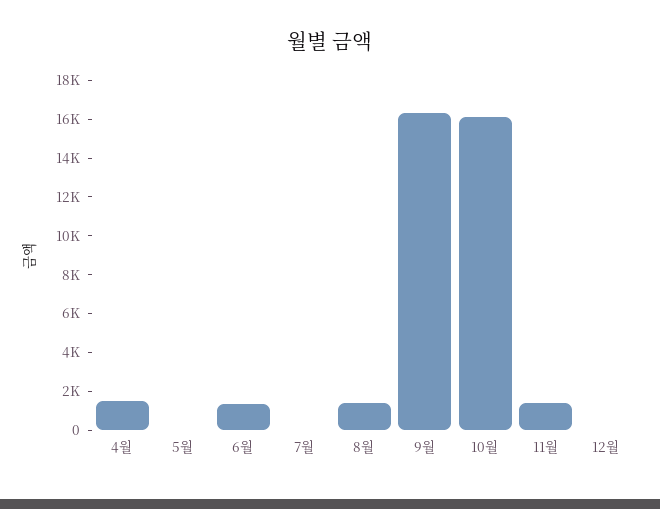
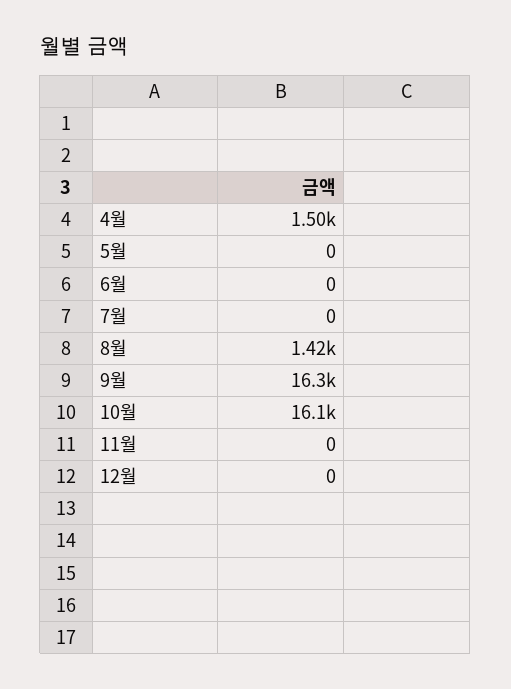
  {
    "4월": 1500,
    "5월": 0,
-   "6월": 1500,
+   "6월": 0,
    "7월": 0,
    "8월": 1420,
    "9월": 16300,
    "10월": 16100,
-   "11월": 1500,
+   "11월": 0,
    "12월": 0
  }

